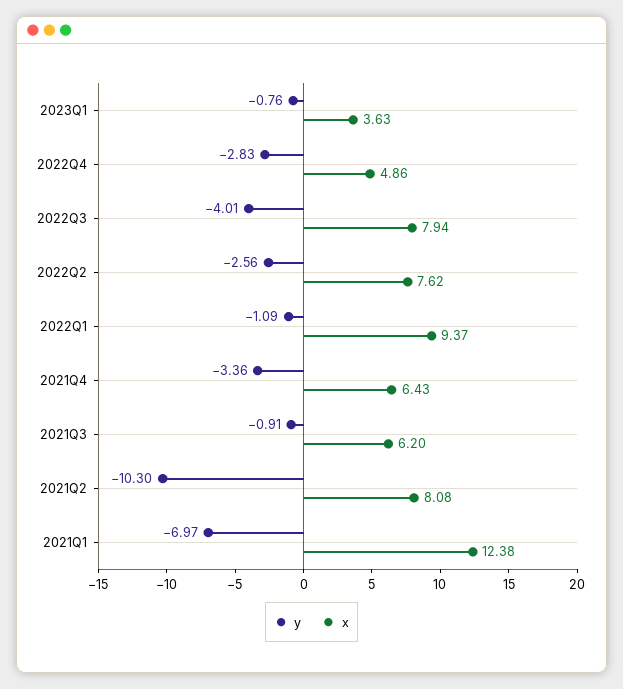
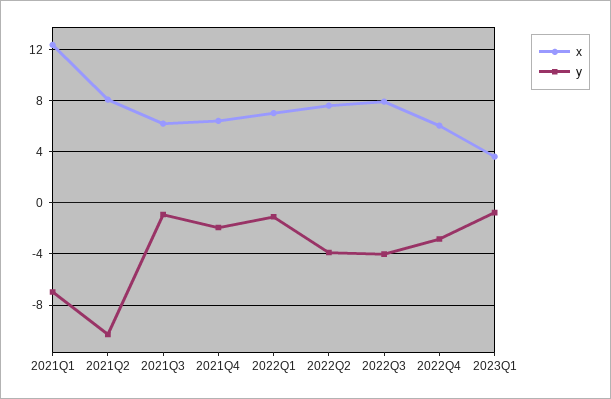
  {
    "y": {
      "2023Q1": -0.76,
      "2022Q4": -2.83,
      "2022Q3": -4.01,
-     "2022Q2": -2.56,
+     "2022Q2": -4,
      "2022Q1": -1.09,
-     "2021Q4": -3.36,
+     "2021Q4": -2,
      "2021Q3": -0.91,
      "2021Q2": -10.3,
      "2021Q1": -6.97
    },
    "x": {
      "2023Q1": 3.63,
-     "2022Q4": 4.86,
+     "2022Q4": 6,
      "2022Q3": 7.94,
      "2022Q2": 7.62,
-     "2022Q1": 9.37,
+     "2022Q1": 7,
      "2021Q4": 6.43,
      "2021Q3": 6.2,
      "2021Q2": 8.08,
      "2021Q1": 12.38
    }
  }

